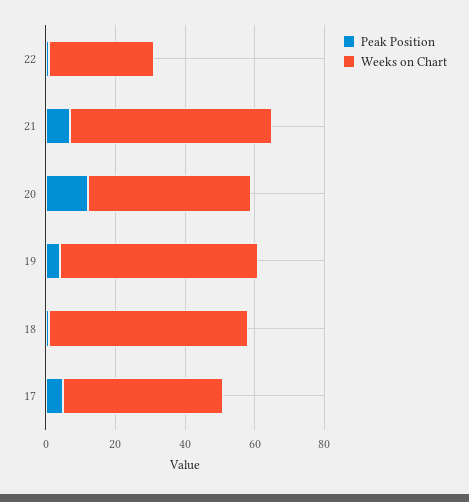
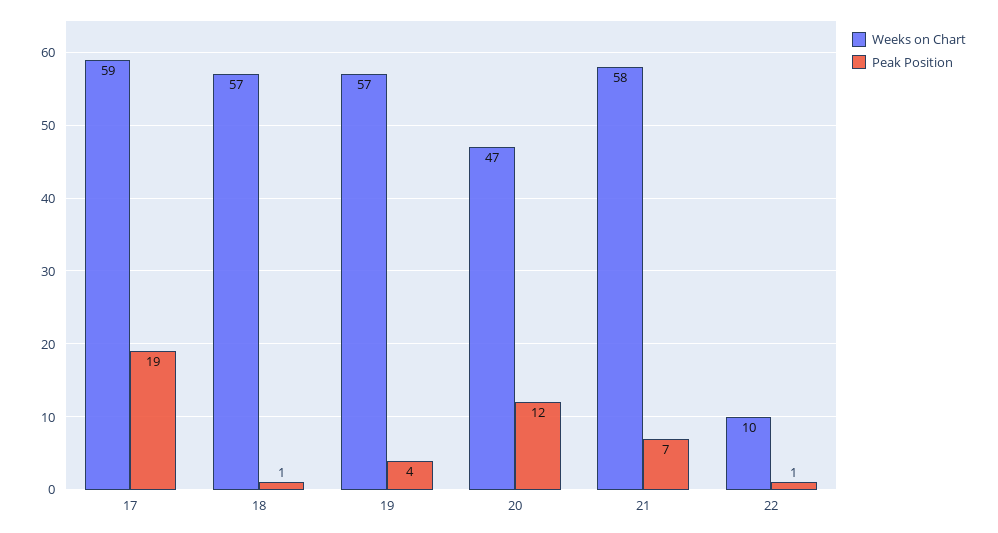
  {
    "Peak Position": {
      "22": 1,
      "21": 7,
      "20": 12,
      "19": 4,
      "18": 1,
-     "17": 5
+     "17": 19
    },
    "Weeks on Chart": {
-     "22": 30,
+     "22": 10,
      "21": 58,
      "20": 47,
      "19": 57,
      "18": 57,
-     "17": 45
+     "17": 59
    }
  }

